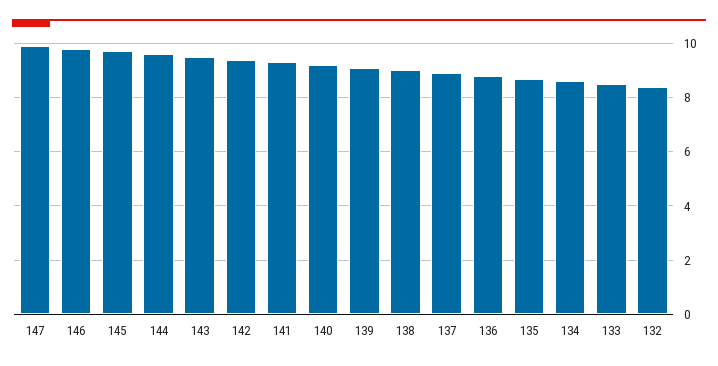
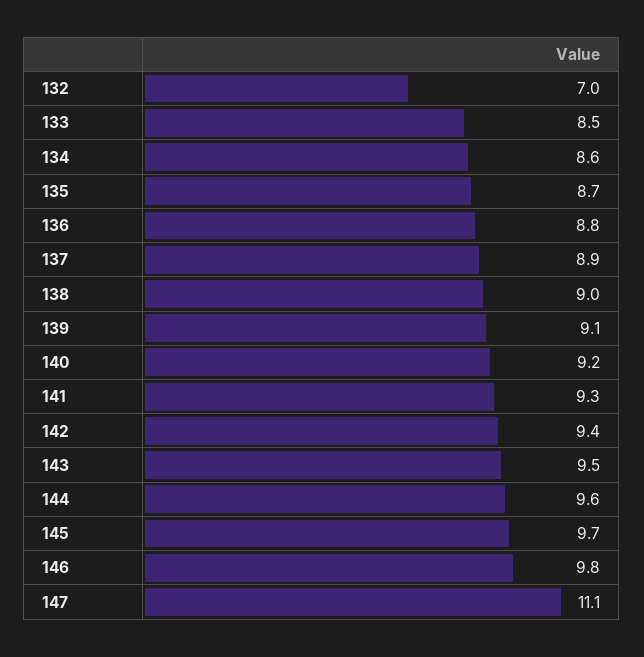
  {
-   "147": 10,
+   "147": 11.1,
    "146": 9.8,
    "145": 9.7,
    "144": 9.6,
    "143": 9.5,
    "142": 9.4,
    "141": 9.3,
    "140": 9.2,
    "139": 9.1,
    "138": 9,
    "137": 8.9,
    "136": 8.8,
    "135": 8.7,
    "134": 8.6,
    "133": 8.5,
-   "132": 8.5
+   "132": 7
  }

